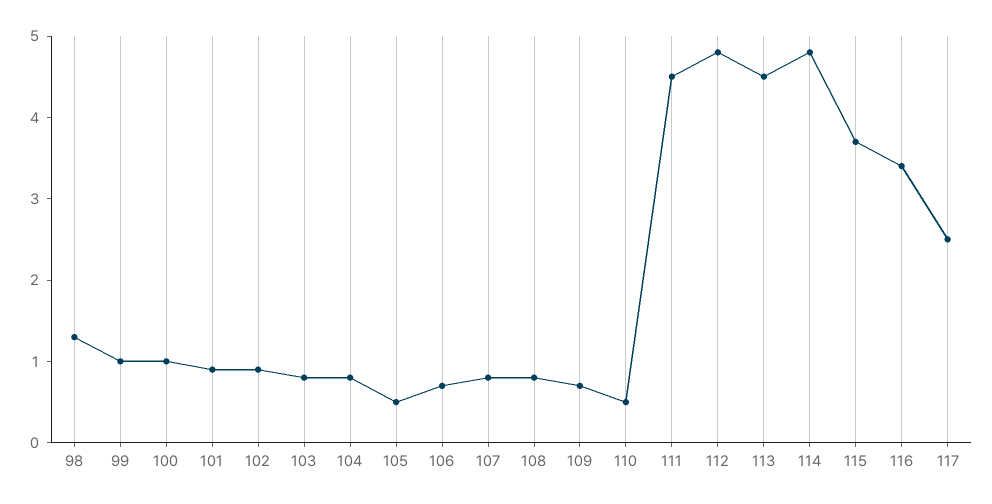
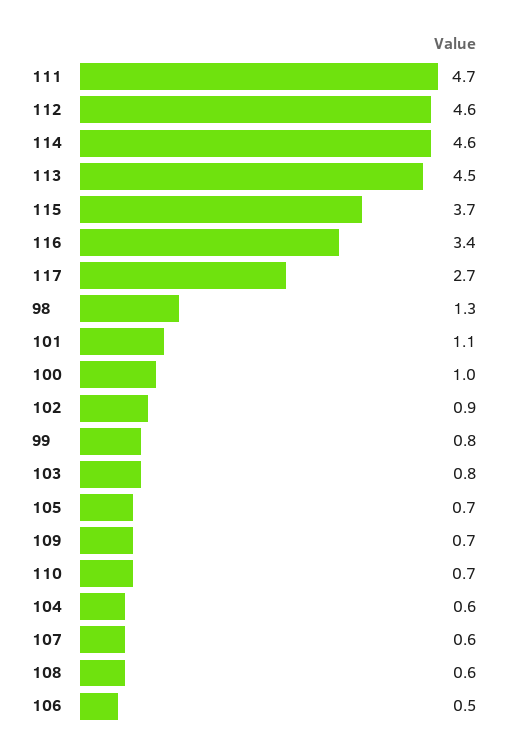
  {
    "98": 1.3,
-   "99": 1,
+   "99": 0.8,
    "100": 1,
-   "101": 0.9,
+   "101": 1.1,
    "102": 0.9,
    "103": 0.8,
-   "104": 0.8,
+   "104": 0.6,
-   "105": 0.5,
+   "105": 0.7,
-   "106": 0.7,
+   "106": 0.5,
-   "107": 0.8,
+   "107": 0.6,
-   "108": 0.8,
+   "108": 0.6,
    "109": 0.7,
-   "110": 0.5,
+   "110": 0.7,
-   "111": 4.5,
+   "111": 4.7,
-   "112": 4.8,
+   "112": 4.6,
    "113": 4.5,
-   "114": 4.8,
+   "114": 4.6,
    "115": 3.7,
    "116": 3.4,
-   "117": 2.5
+   "117": 2.7
  }

